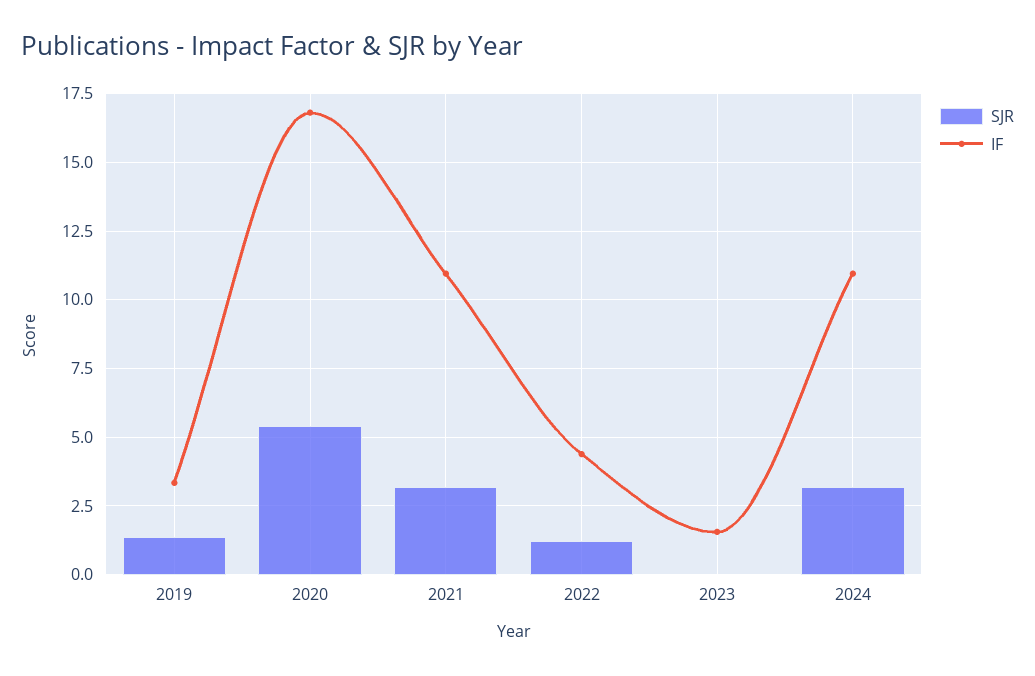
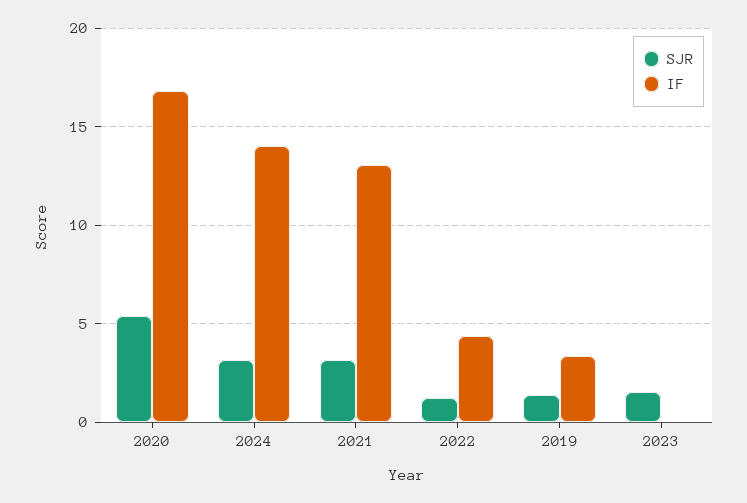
  {
    "SJR": {
      "2019": 1.25,
      "2020": 5.5,
      "2021": 3.25,
      "2022": 1.25,
-     "2023": 0,
+     "2023": 1.5,
      "2024": 3.25
    },
    "IF": {
      "2019": 3.25,
      "2020": 16.75,
-     "2021": 11,
+     "2021": 13,
      "2022": 4.5,
-     "2023": 1.5,
+     "2023": 0,
-     "2024": 11
+     "2024": 14
    }
  }

